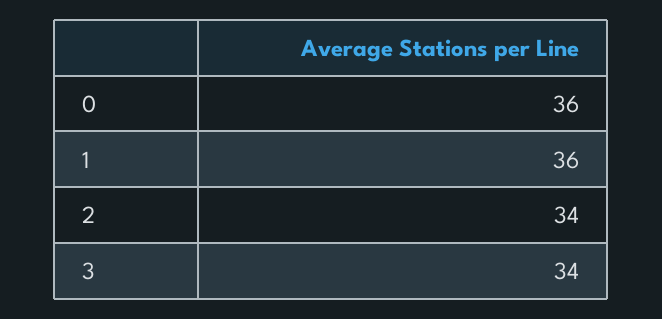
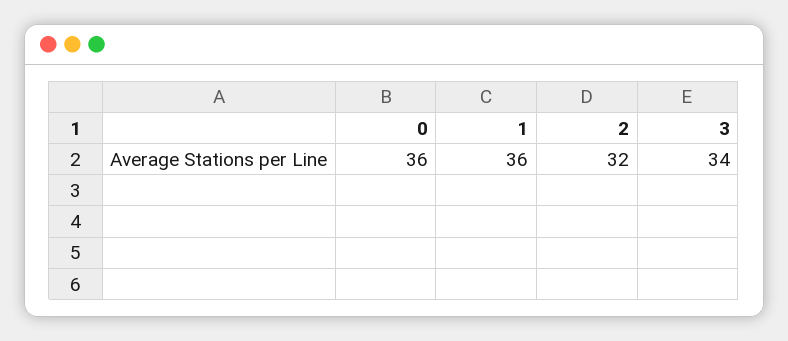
  {
    "0": 36,
    "1": 36,
-   "2": 34,
+   "2": 32,
    "3": 34
  }

